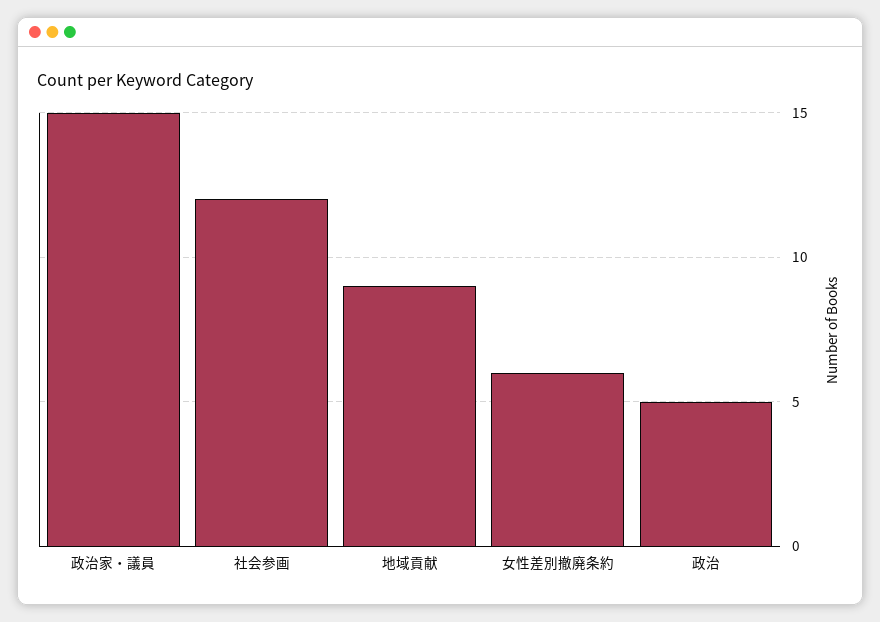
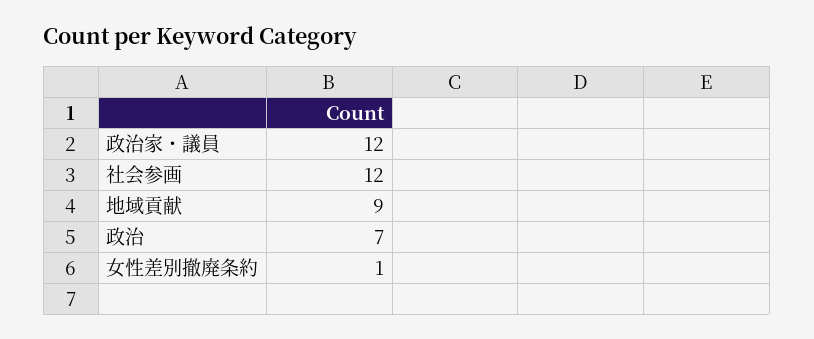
  {
-   "政治家・議員": 15,
+   "政治家・議員": 12,
    "社会参画": 12,
    "地域貢献": 9,
-   "女性差別撤廃条約": 6,
+   "女性差別撤廃条約": 1,
-   "政治": 5
+   "政治": 7
  }

